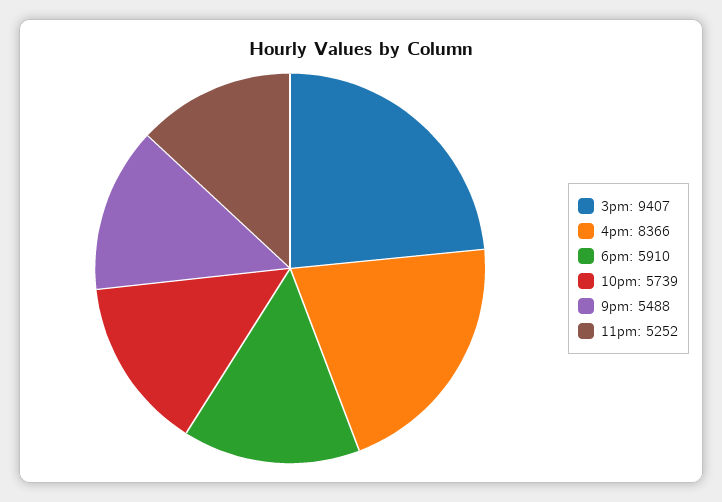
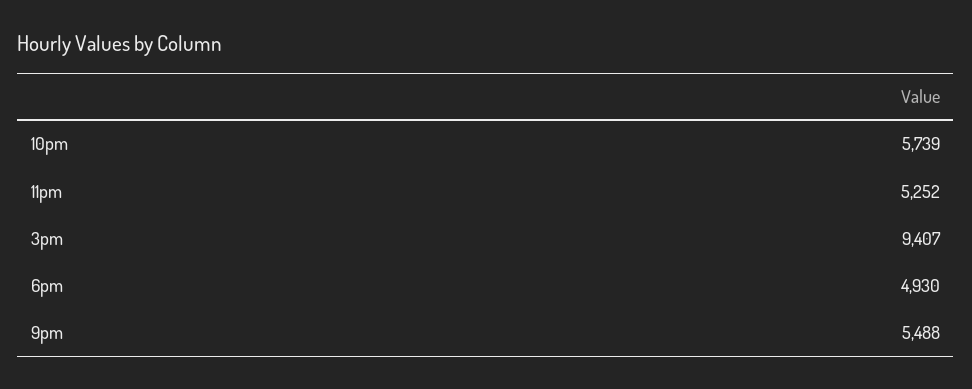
  {
    "3pm": 9407,
-   "4pm": 8366,
-   "6pm": 5910,
+   "6pm": 4930,
    "10pm": 5739,
    "9pm": 5488,
    "11pm": 5252
  }

